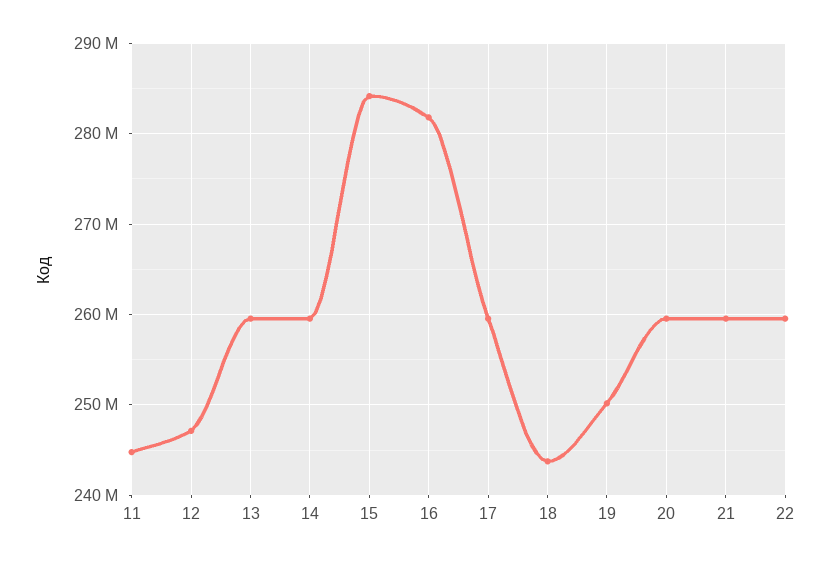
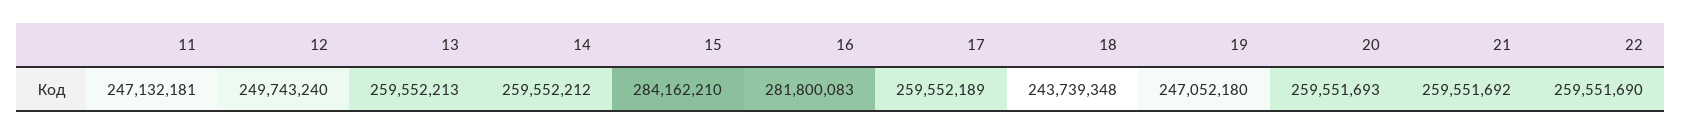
  {
-   "11": 245000000,
+   "11": 247132181,
-   "12": 247000000,
+   "12": 249743240,
    "13": 259552213,
    "14": 259552212,
    "15": 284162210,
    "16": 281800083,
    "17": 259552189,
    "18": 243739348,
-   "19": 250000000,
+   "19": 247052180,
    "20": 259551693,
    "21": 259551692,
    "22": 259551690
  }

